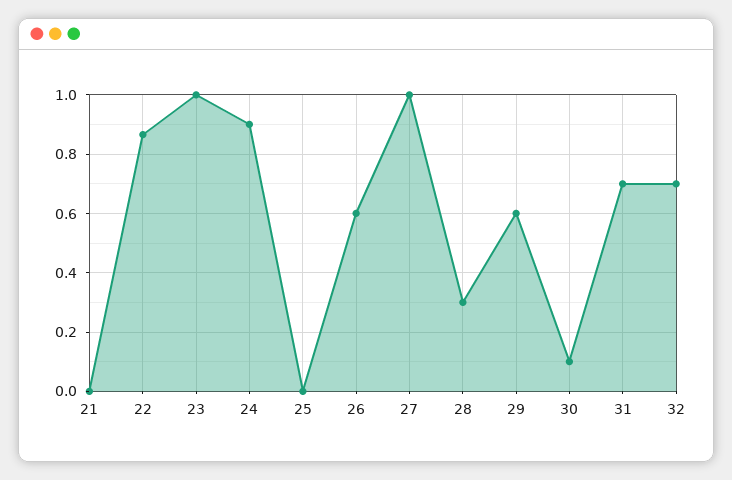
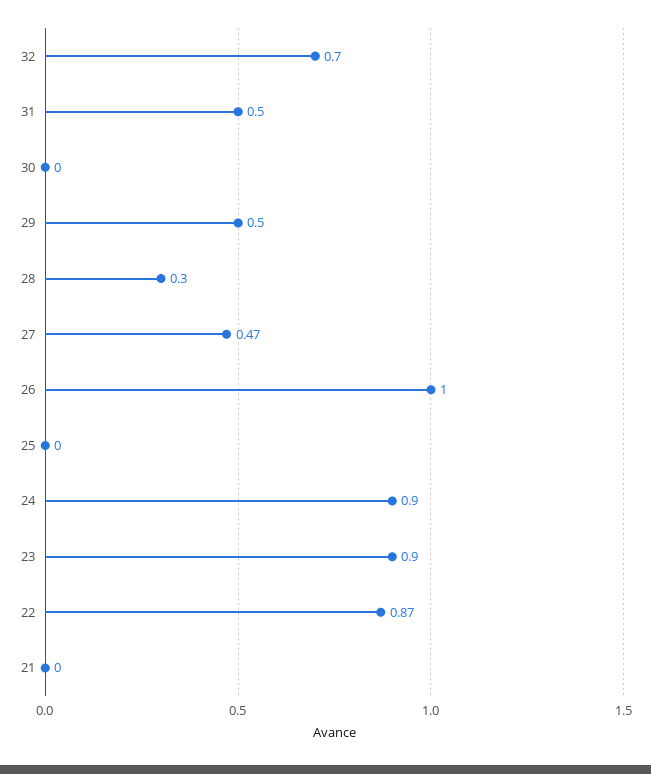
  {
    "21": 0,
    "22": 0.87,
-   "23": 1,
+   "23": 0.9,
    "24": 0.9,
    "25": 0,
-   "26": 0.6,
+   "26": 1,
-   "27": 1,
+   "27": 0.47,
    "28": 0.3,
-   "29": 0.6,
+   "29": 0.5,
-   "30": 0.1,
+   "30": 0,
-   "31": 0.7,
+   "31": 0.5,
    "32": 0.7
  }

